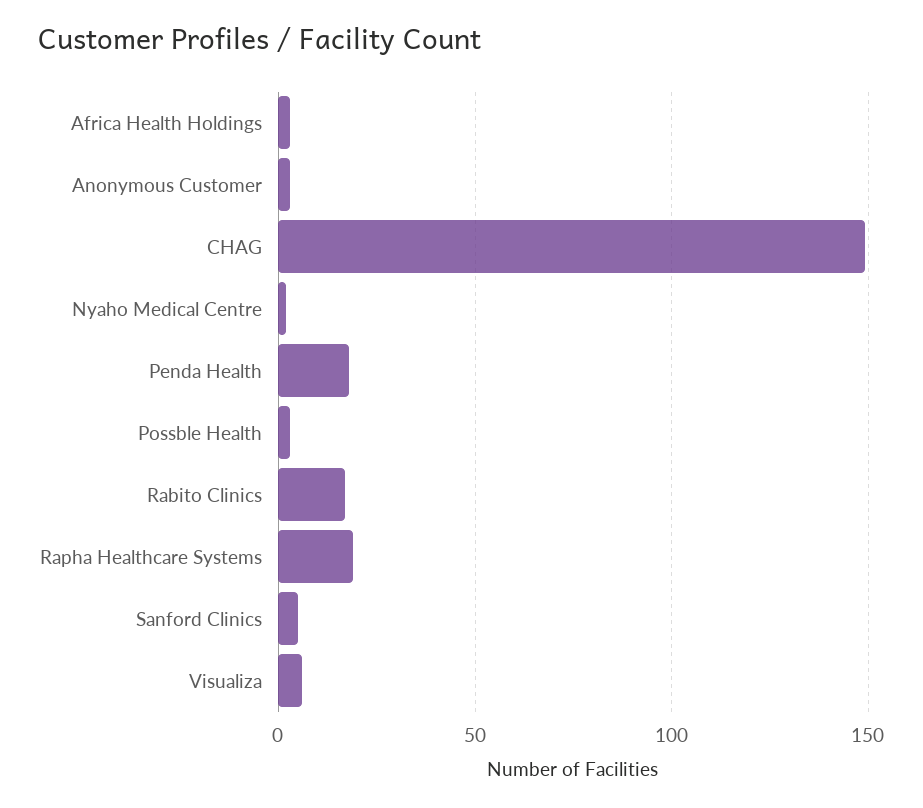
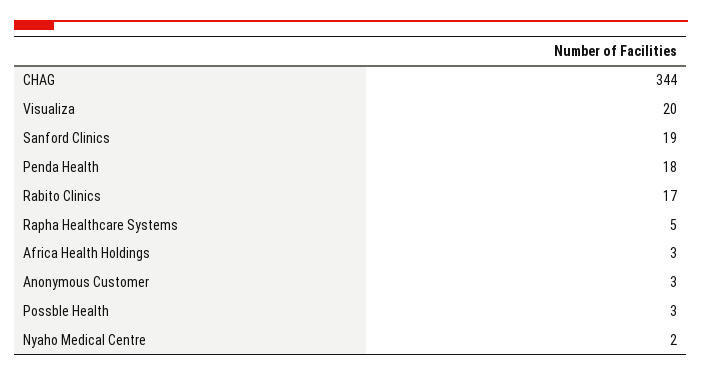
  {
    "Africa Health Holdings": 3,
    "Anonymous Customer": 3,
-   "CHAG": 150,
+   "CHAG": 344,
    "Nyaho Medical Centre": 2,
    "Penda Health": 18,
    "Possble Health": 3,
    "Rabito Clinics": 17,
-   "Rapha Healthcare Systems": 20,
+   "Rapha Healthcare Systems": 5,
-   "Sanford Clinics": 5,
+   "Sanford Clinics": 19,
-   "Visualiza": 5
+   "Visualiza": 20
  }

